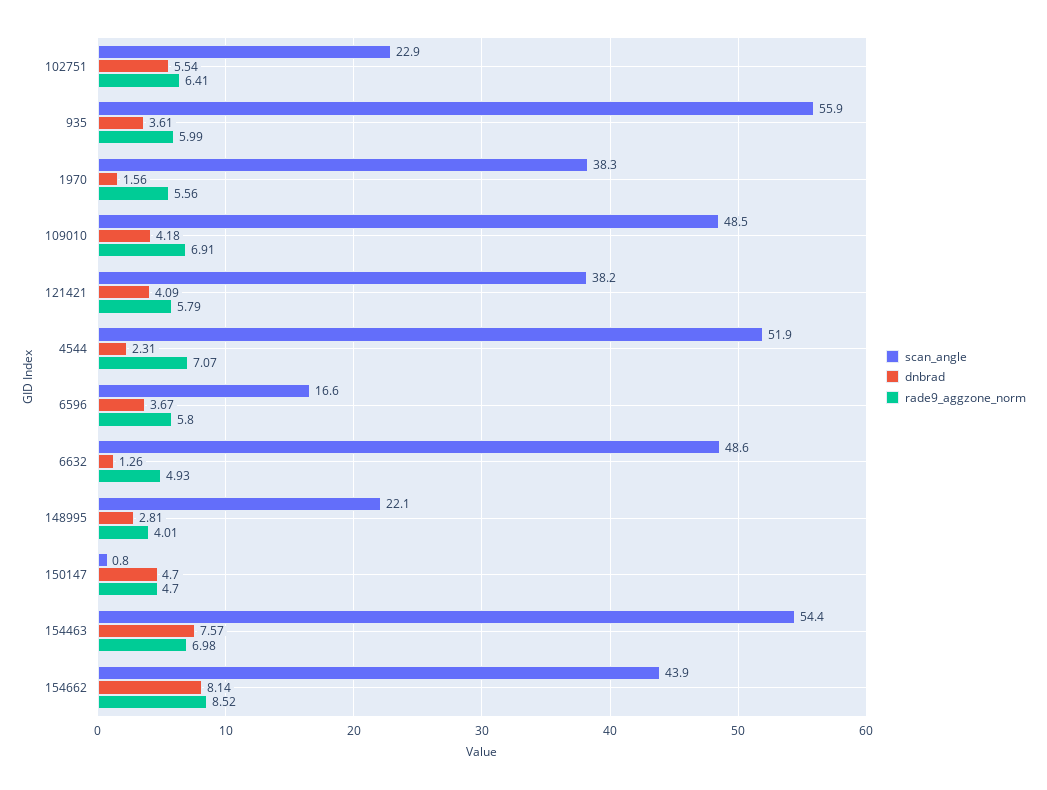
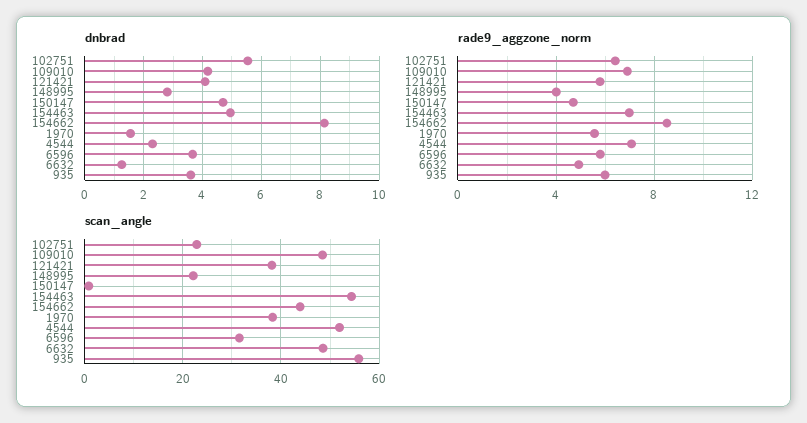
  {
    "scan_angle": {
      "102751": 22.9,
      "935": 55.9,
      "1970": 38.3,
      "109010": 48.5,
      "121421": 38.2,
      "4544": 51.9,
-     "6596": 16.6,
+     "6596": 32,
      "6632": 48.6,
      "148995": 22.1,
      "150147": 0.8,
      "154463": 54.4,
      "154662": 43.9
    },
    "dnbrad": {
      "102751": 5.54,
      "935": 3.61,
      "1970": 1.56,
      "109010": 4.18,
      "121421": 4.09,
      "4544": 2.31,
      "6596": 3.67,
      "6632": 1.26,
      "148995": 2.81,
      "150147": 4.7,
-     "154463": 7.57,
+     "154463": 5,
      "154662": 8.14
    },
    "rade9_aggzone_norm": {
      "102751": 6.41,
      "935": 5.99,
      "1970": 5.56,
      "109010": 6.91,
      "121421": 5.79,
      "4544": 7.07,
      "6596": 5.8,
      "6632": 4.93,
      "148995": 4.01,
      "150147": 4.7,
      "154463": 6.98,
      "154662": 8.52
    }
  }

